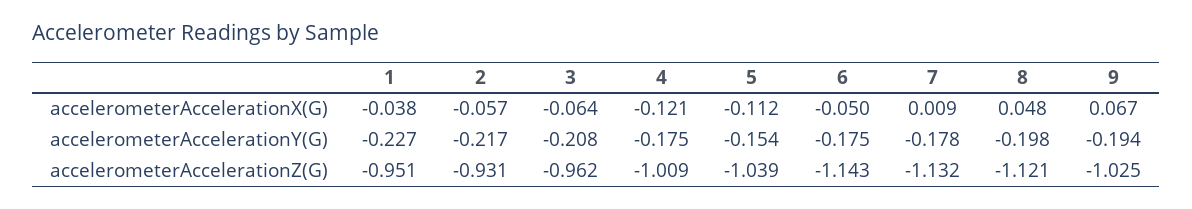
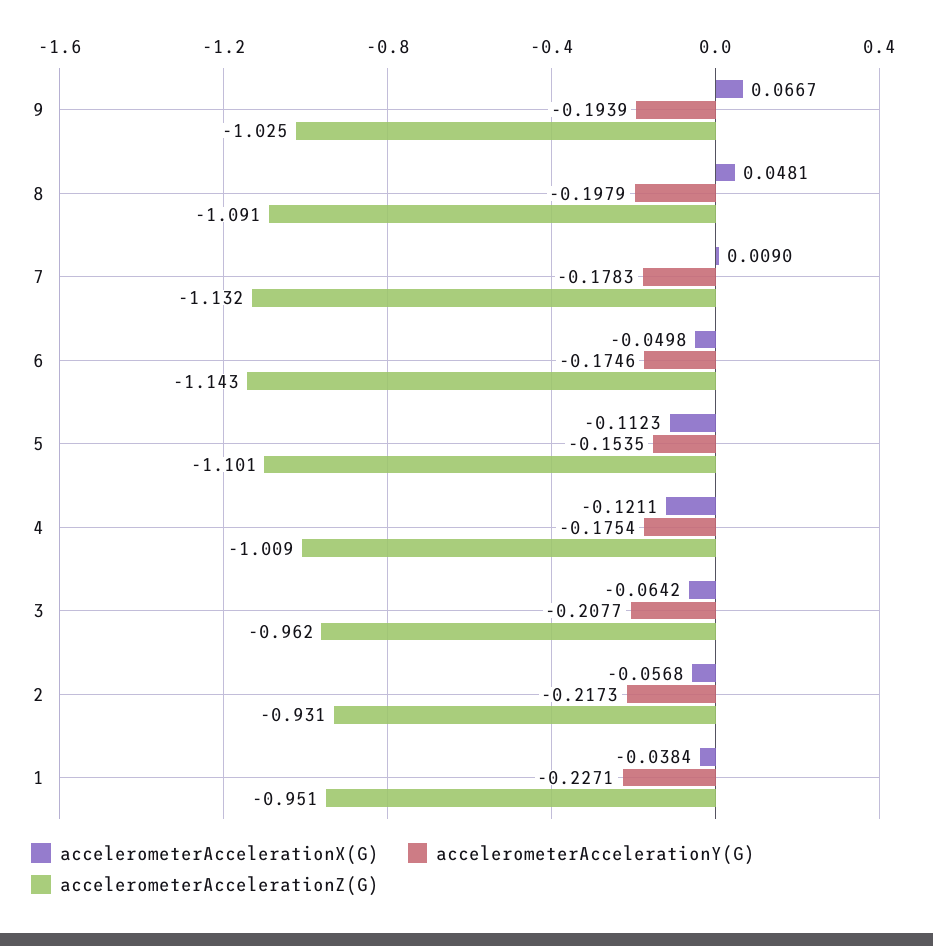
  {
    "accelerometerAccelerationX(G)": {
      "1": -0.0384,
      "2": -0.0568,
      "3": -0.0642,
      "4": -0.1211,
      "5": -0.1123,
      "6": -0.0498,
      "7": 0.009,
      "8": 0.0481,
      "9": 0.0667
    },
    "accelerometerAccelerationY(G)": {
      "1": -0.2271,
      "2": -0.2173,
      "3": -0.2077,
      "4": -0.1754,
      "5": -0.1535,
      "6": -0.1746,
      "7": -0.1783,
      "8": -0.1979,
      "9": -0.1939
    },
    "accelerometerAccelerationZ(G)": {
      "1": -0.951,
      "2": -0.931,
      "3": -0.962,
      "4": -1.009,
-     "5": -1.039,
+     "5": -1.101,
      "6": -1.143,
      "7": -1.132,
-     "8": -1.121,
+     "8": -1.091,
      "9": -1.025
    }
  }

